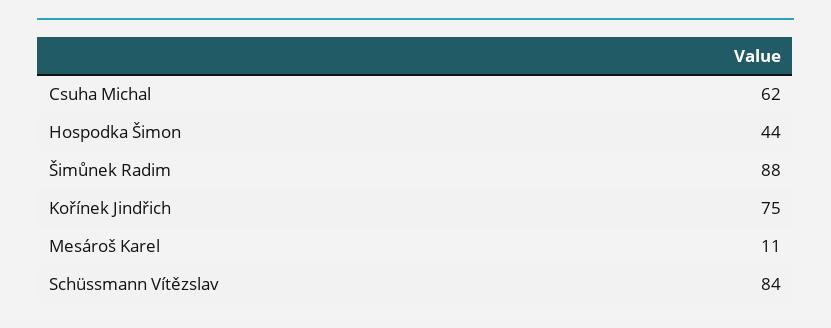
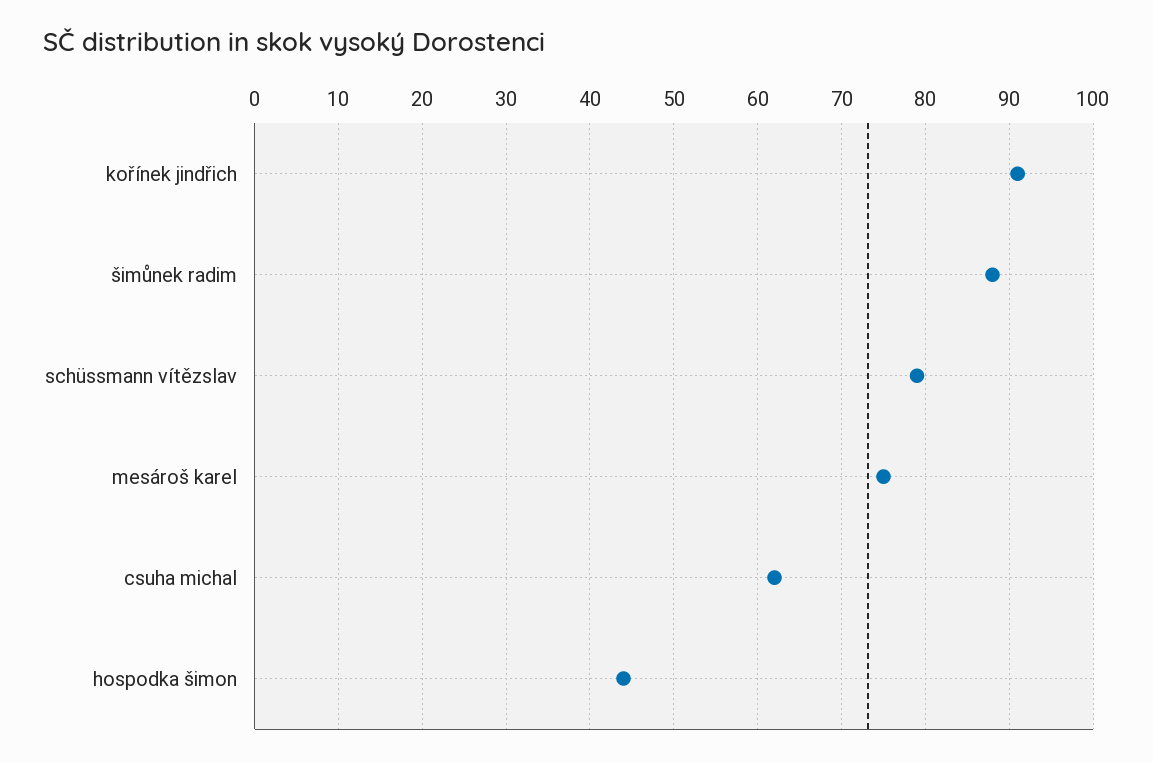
  {
    "Csuha Michal": 62,
    "Hospodka Šimon": 44,
    "Šimůnek Radim": 88,
-   "Kořínek Jindřich": 75,
+   "Kořínek Jindřich": 91,
-   "Mesároš Karel": 11,
+   "Mesároš Karel": 75,
-   "Schüssmann Vítězslav": 84
+   "Schüssmann Vítězslav": 79
  }

